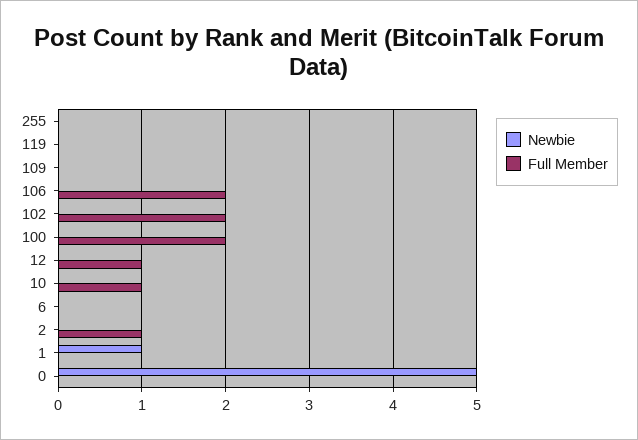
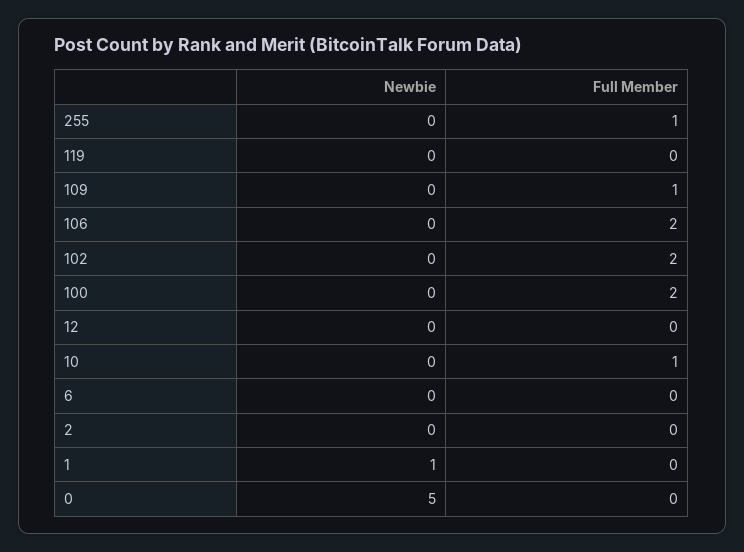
  {
    "Newbie": {
      "255": 0,
      "119": 0,
      "109": 0,
      "106": 0,
      "102": 0,
      "100": 0,
      "12": 0,
      "10": 0,
      "6": 0,
      "2": 0,
      "1": 1,
      "0": 5
    },
    "Full Member": {
-     "255": 0,
+     "255": 1,
      "119": 0,
-     "109": 0,
+     "109": 1,
      "106": 2,
      "102": 2,
      "100": 2,
-     "12": 1,
+     "12": 0,
      "10": 1,
      "6": 0,
-     "2": 1,
+     "2": 0,
      "1": 0,
      "0": 0
    }
  }

